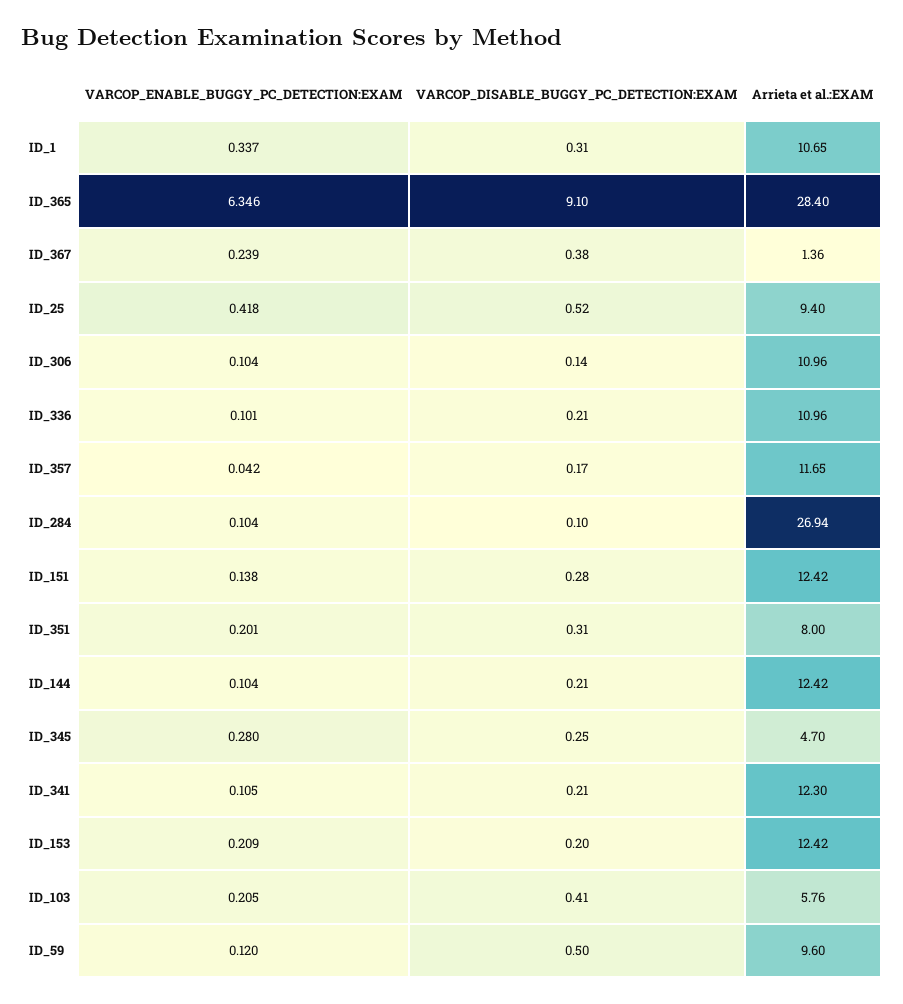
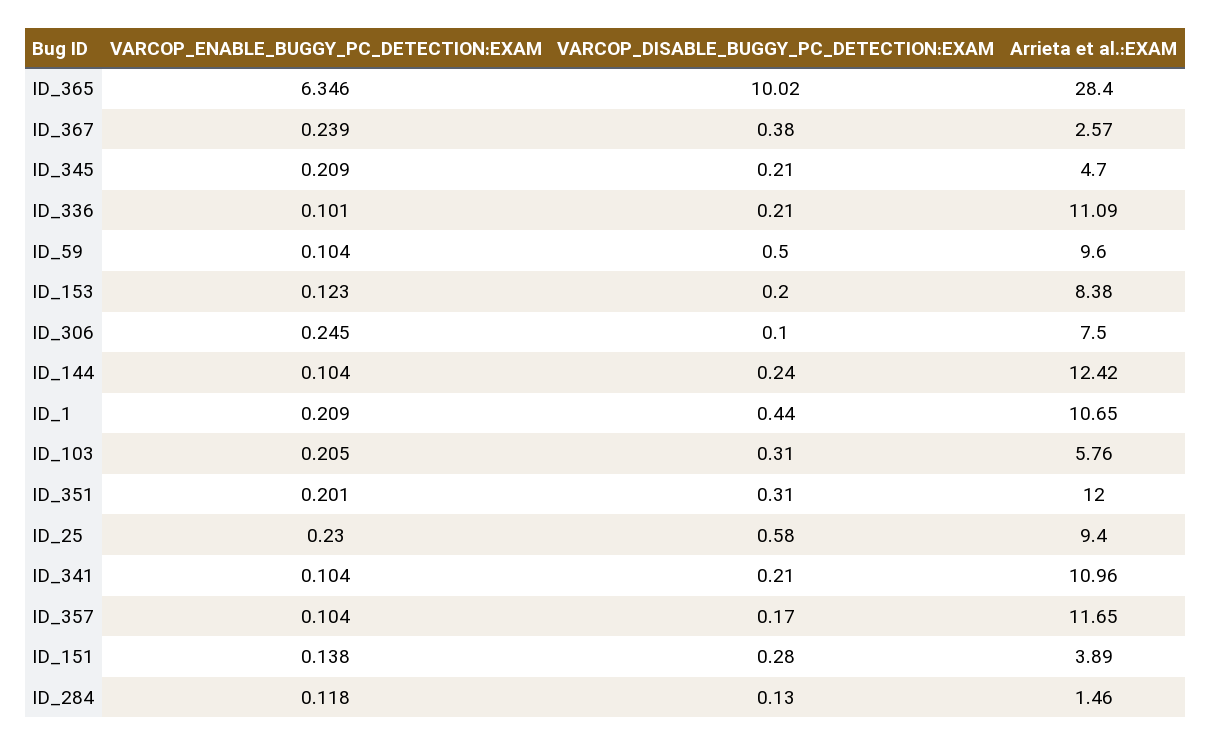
  {
    "VARCOP_ENABLE_BUGGY_PC_DETECTION:EXAM": {
-     "ID_1": 0.337,
+     "ID_1": 0.209,
      "ID_365": 6.346,
      "ID_367": 0.239,
-     "ID_25": 0.418,
+     "ID_25": 0.23,
-     "ID_306": 0.104,
+     "ID_306": 0.245,
      "ID_336": 0.101,
-     "ID_357": 0.042,
+     "ID_357": 0.104,
-     "ID_284": 0.104,
+     "ID_284": 0.118,
      "ID_151": 0.138,
      "ID_351": 0.201,
      "ID_144": 0.104,
-     "ID_345": 0.28,
+     "ID_345": 0.209,
-     "ID_341": 0.105,
+     "ID_341": 0.104,
-     "ID_153": 0.209,
+     "ID_153": 0.123,
      "ID_103": 0.205,
-     "ID_59": 0.12
+     "ID_59": 0.104
    },
    "VARCOP_DISABLE_BUGGY_PC_DETECTION:EXAM": {
-     "ID_1": 0.31,
+     "ID_1": 0.44,
-     "ID_365": 9.1,
+     "ID_365": 10.02,
      "ID_367": 0.38,
-     "ID_25": 0.52,
+     "ID_25": 0.58,
-     "ID_306": 0.14,
+     "ID_306": 0.1,
      "ID_336": 0.21,
      "ID_357": 0.17,
-     "ID_284": 0.1,
+     "ID_284": 0.13,
      "ID_151": 0.28,
      "ID_351": 0.31,
-     "ID_144": 0.21,
+     "ID_144": 0.24,
-     "ID_345": 0.25,
+     "ID_345": 0.21,
      "ID_341": 0.21,
      "ID_153": 0.2,
-     "ID_103": 0.41,
+     "ID_103": 0.31,
      "ID_59": 0.5
    },
    "Arrieta et al.:EXAM": {
      "ID_1": 10.65,
      "ID_365": 28.4,
-     "ID_367": 1.36,
+     "ID_367": 2.57,
      "ID_25": 9.4,
-     "ID_306": 10.96,
+     "ID_306": 7.5,
-     "ID_336": 10.96,
+     "ID_336": 11.09,
      "ID_357": 11.65,
-     "ID_284": 26.94,
+     "ID_284": 1.46,
-     "ID_151": 12.42,
+     "ID_151": 3.89,
-     "ID_351": 8,
+     "ID_351": 12,
      "ID_144": 12.42,
      "ID_345": 4.7,
-     "ID_341": 12.3,
+     "ID_341": 10.96,
-     "ID_153": 12.42,
+     "ID_153": 8.38,
      "ID_103": 5.76,
      "ID_59": 9.6
    }
  }

